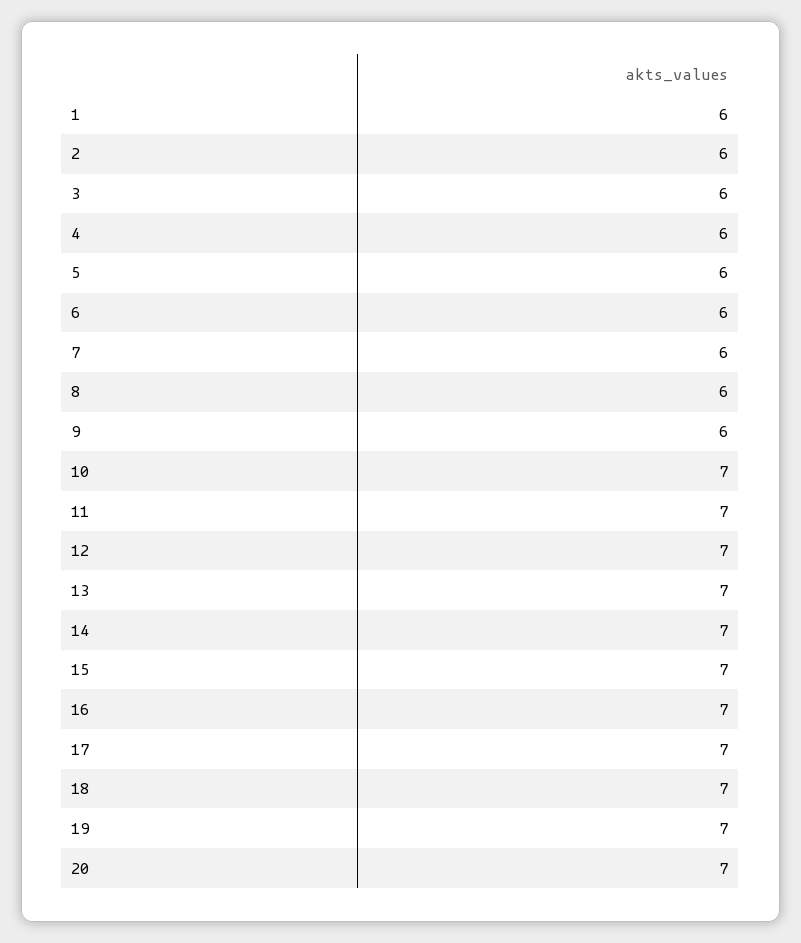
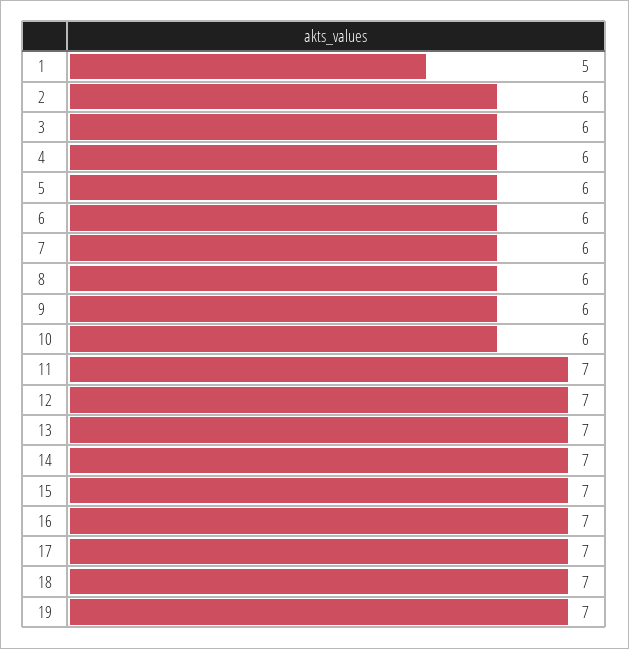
  {
-   "1": 6,
+   "1": 5,
    "2": 6,
    "3": 6,
    "4": 6,
    "5": 6,
    "6": 6,
    "7": 6,
    "8": 6,
    "9": 6,
-   "10": 7,
+   "10": 6,
    "11": 7,
    "12": 7,
    "13": 7,
    "14": 7,
    "15": 7,
    "16": 7,
    "17": 7,
    "18": 7,
-   "19": 7,
+   "19": 7
-   "20": 7
  }

